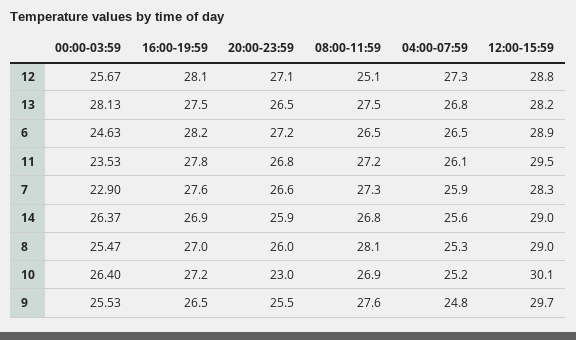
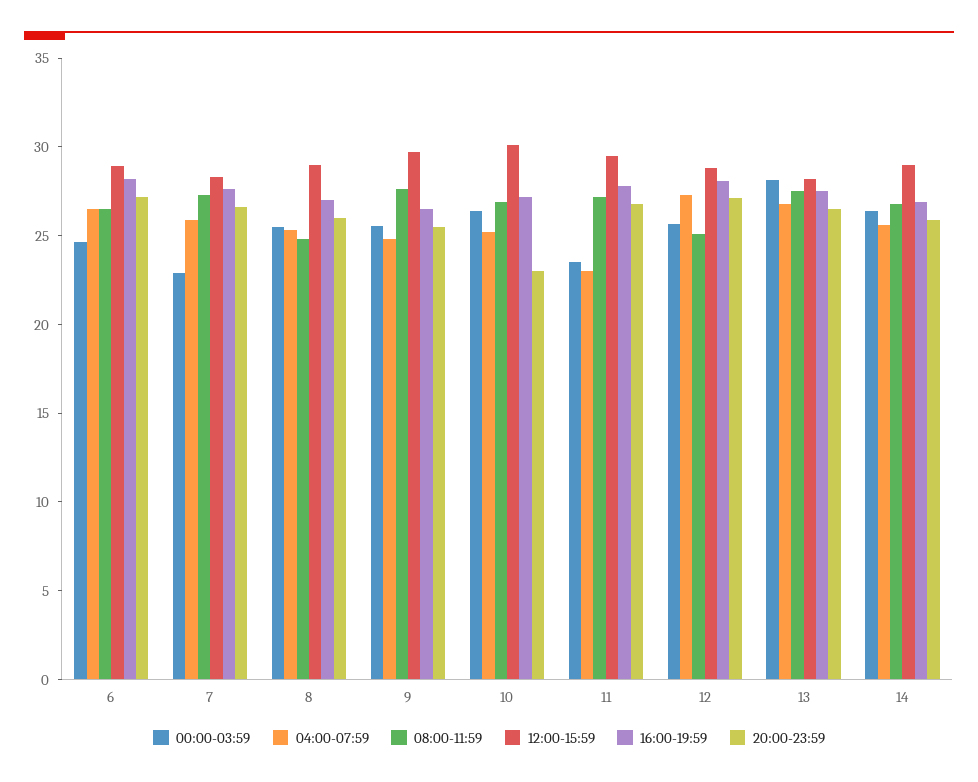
  {
    "00:00-03:59": {
      "12": 25.67,
      "13": 28.13,
      "6": 24.63,
      "11": 23.53,
      "7": 22.9,
      "14": 26.37,
      "8": 25.47,
      "10": 26.4,
      "9": 25.53
    },
    "16:00-19:59": {
      "12": 28.1,
      "13": 27.5,
      "6": 28.2,
      "11": 27.8,
      "7": 27.6,
      "14": 26.9,
      "8": 27,
      "10": 27.2,
      "9": 26.5
    },
    "20:00-23:59": {
      "12": 27.1,
      "13": 26.5,
      "6": 27.2,
      "11": 26.8,
      "7": 26.6,
      "14": 25.9,
      "8": 26,
      "10": 23,
      "9": 25.5
    },
    "08:00-11:59": {
      "12": 25.1,
      "13": 27.5,
      "6": 26.5,
      "11": 27.2,
      "7": 27.3,
      "14": 26.8,
-     "8": 28.1,
+     "8": 25,
      "10": 26.9,
      "9": 27.6
    },
    "04:00-07:59": {
      "12": 27.3,
      "13": 26.8,
      "6": 26.5,
-     "11": 26.1,
+     "11": 23,
      "7": 25.9,
      "14": 25.6,
      "8": 25.3,
      "10": 25.2,
      "9": 24.8
    },
    "12:00-15:59": {
      "12": 28.8,
      "13": 28.2,
      "6": 28.9,
      "11": 29.5,
      "7": 28.3,
      "14": 29,
      "8": 29,
      "10": 30.1,
      "9": 29.7
    }
  }

